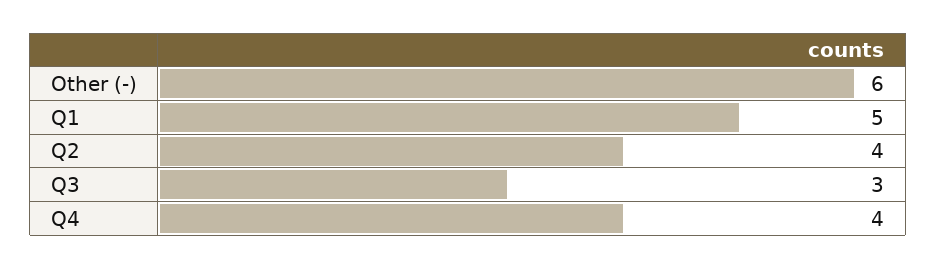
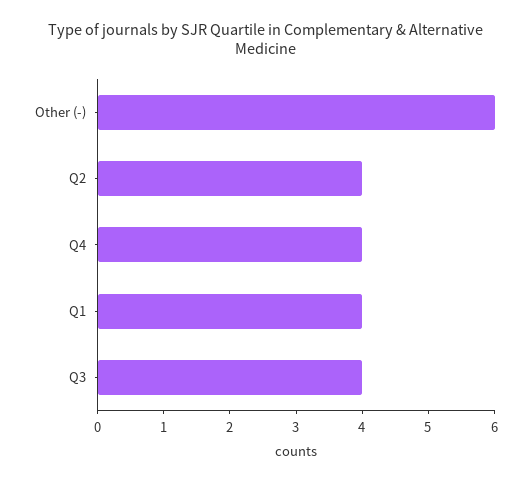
  {
    "Other (-)": 6,
-   "Q1": 5,
+   "Q1": 4,
    "Q2": 4,
-   "Q3": 3,
+   "Q3": 4,
    "Q4": 4
  }

